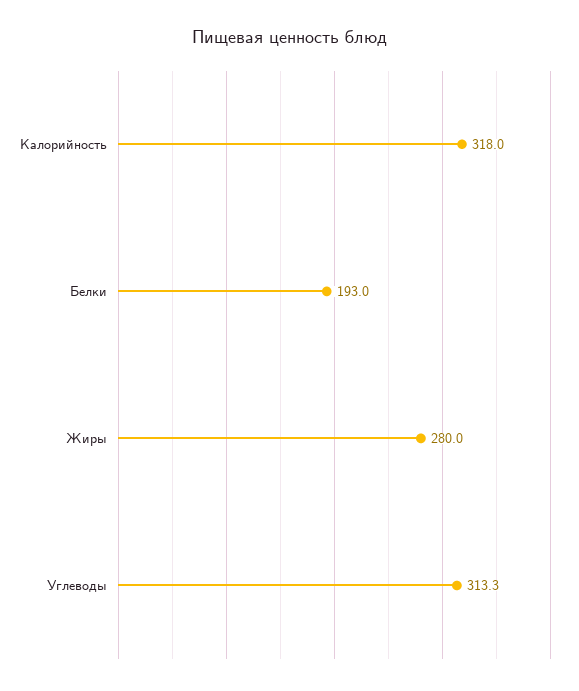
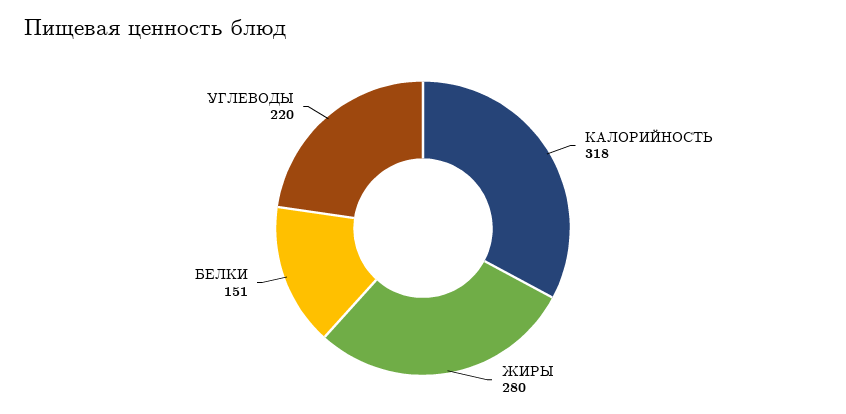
  {
    "Калорийность": 318,
-   "Белки": 193,
+   "Белки": 151,
    "Жиры": 280,
-   "Углеводы": 313.3
+   "Углеводы": 220
  }

